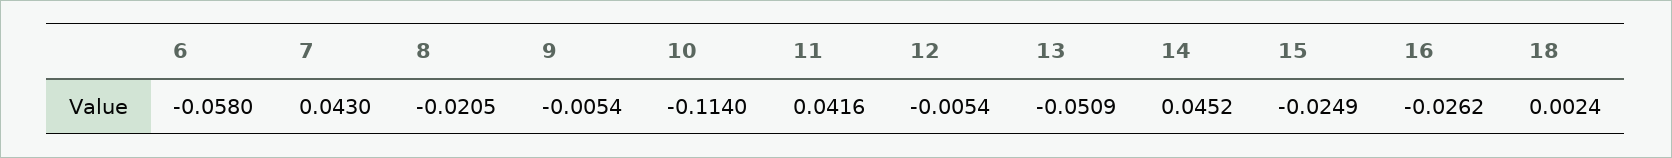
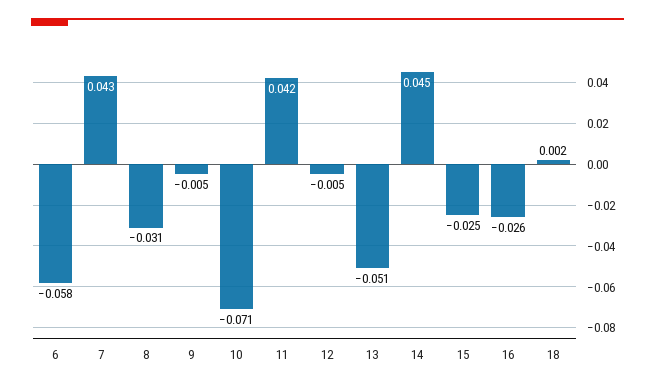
  {
    "6": -0.058,
    "7": 0.043,
-   "8": -0.0205,
+   "8": -0.031,
    "9": -0.0054,
-   "10": -0.114,
+   "10": -0.071,
    "11": 0.0416,
    "12": -0.0054,
    "13": -0.0509,
    "14": 0.0452,
    "15": -0.0249,
    "16": -0.0262,
    "18": 0.0024
  }

